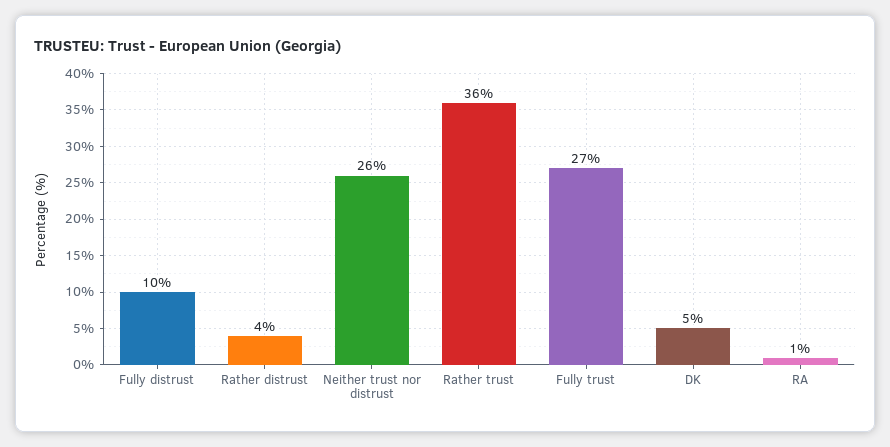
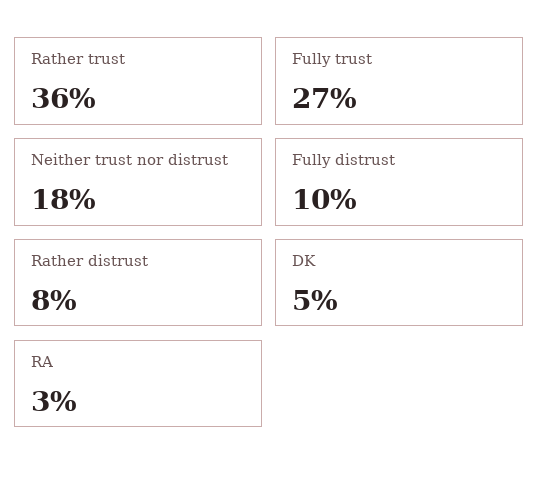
  {
    "Fully distrust": 10,
-   "Rather distrust": 4,
+   "Rather distrust": 8,
-   "Neither trust nor distrust": 26,
+   "Neither trust nor distrust": 18,
    "Rather trust": 36,
    "Fully trust": 27,
    "DK": 5,
-   "RA": 1
+   "RA": 3
  }

